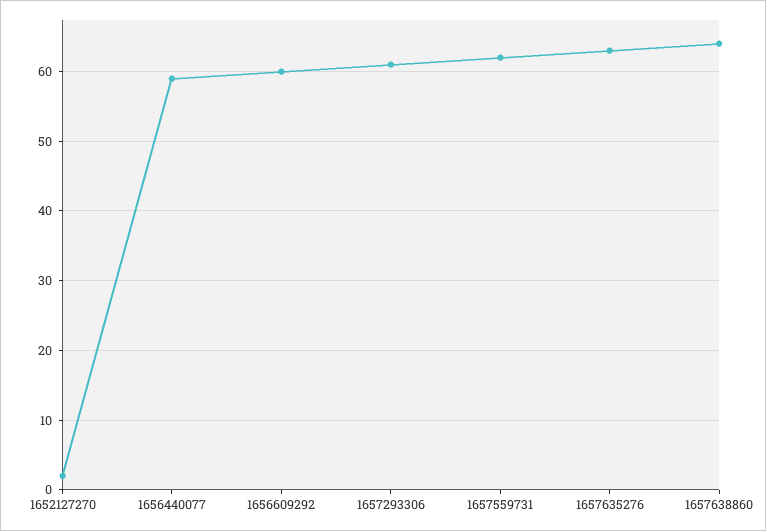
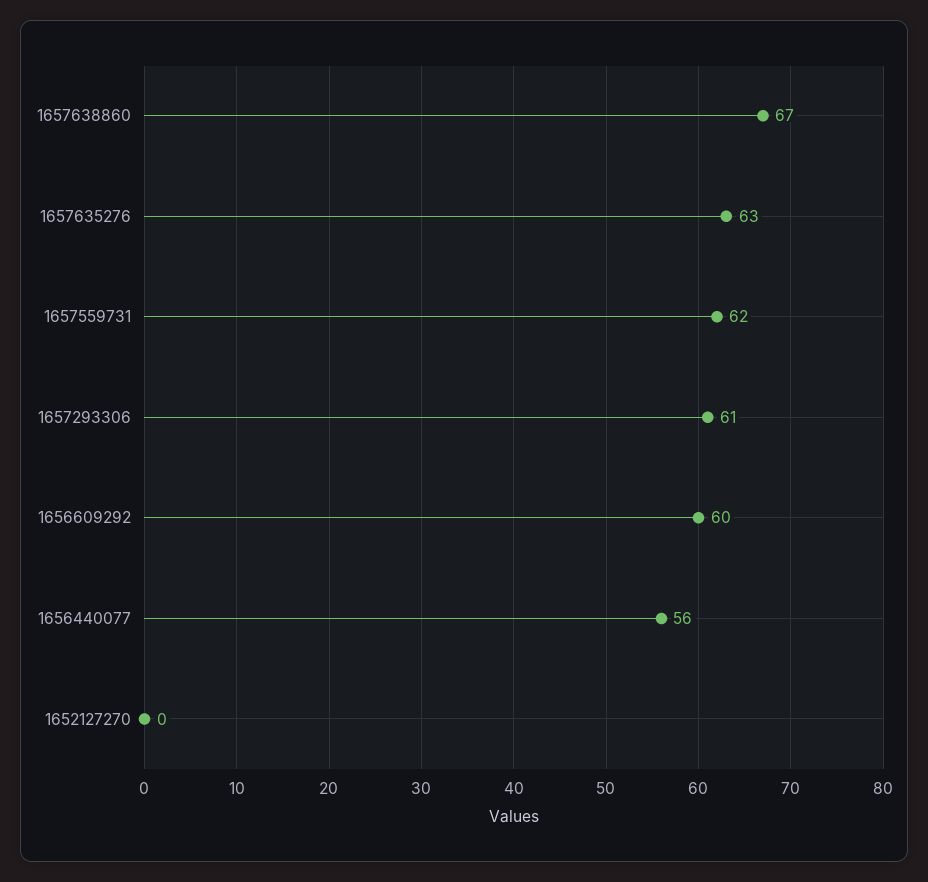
  {
-   "1652127270": 2,
+   "1652127270": 0,
-   "1656440077": 59,
+   "1656440077": 56,
    "1656609292": 60,
    "1657293306": 61,
    "1657559731": 62,
    "1657635276": 63,
-   "1657638860": 64
+   "1657638860": 67
  }

